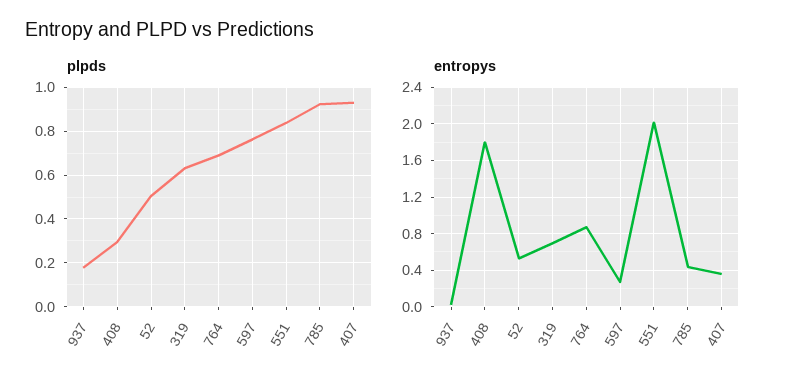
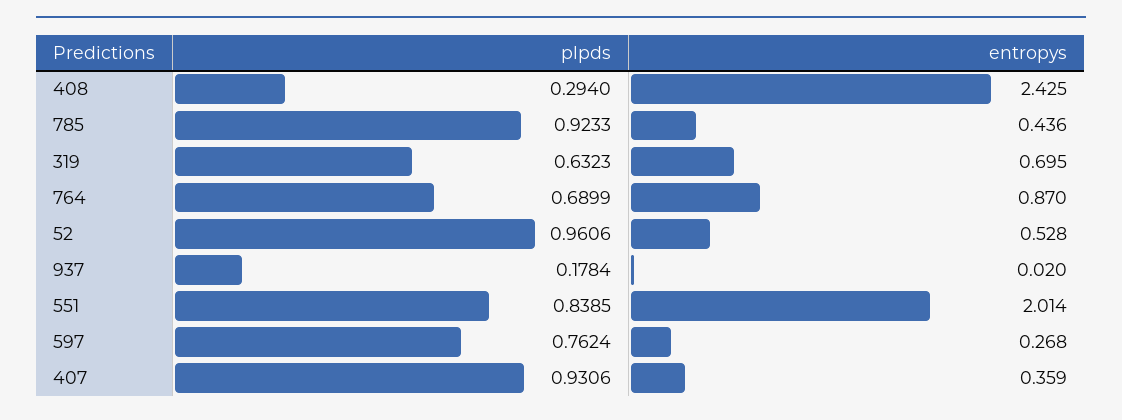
  {
    "plpds": {
      "937": 0.1784,
      "408": 0.294,
-     "52": 0.5,
+     "52": 0.9606,
      "319": 0.6323,
      "764": 0.6899,
      "597": 0.7624,
      "551": 0.8385,
      "785": 0.9233,
      "407": 0.9306
    },
    "entropys": {
      "937": 0.02,
-     "408": 1.8,
+     "408": 2.425,
      "52": 0.528,
      "319": 0.695,
      "764": 0.87,
      "597": 0.268,
      "551": 2.014,
      "785": 0.436,
      "407": 0.359
    }
  }

